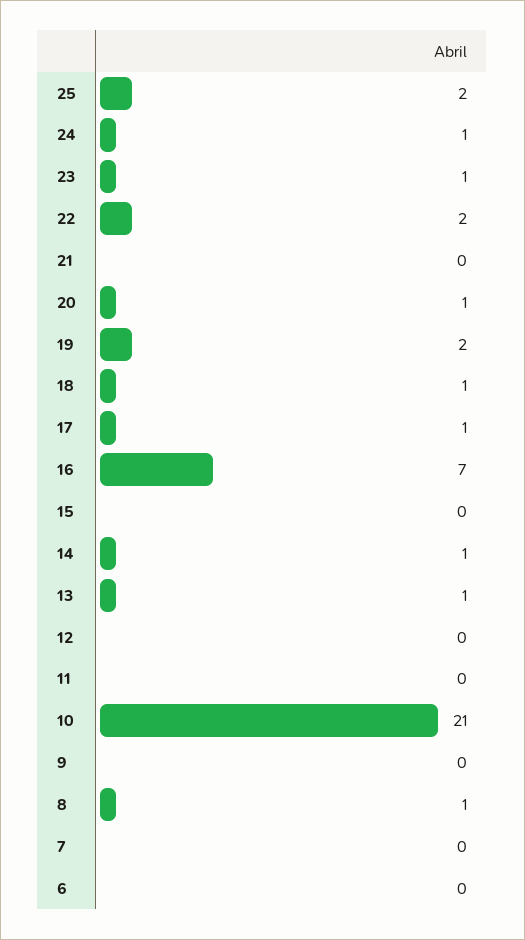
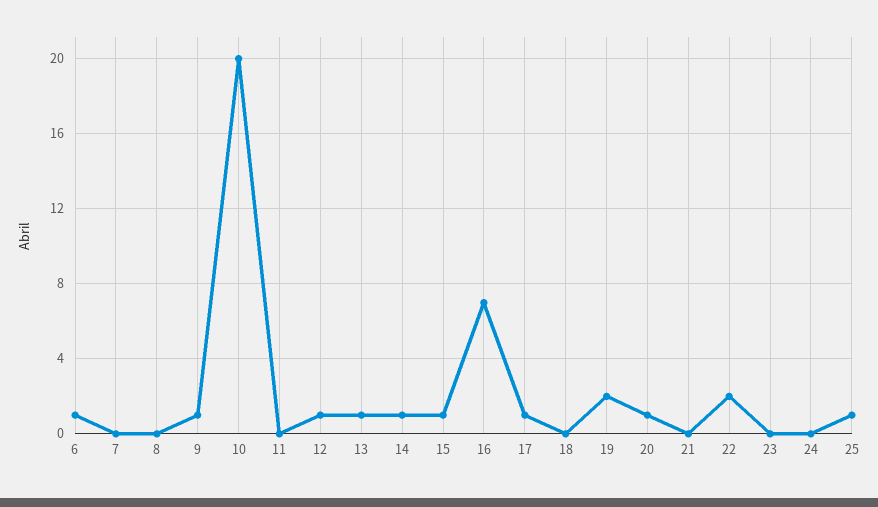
  {
-   "25": 2,
+   "25": 1,
-   "24": 1,
+   "24": 0,
-   "23": 1,
+   "23": 0,
    "22": 2,
    "21": 0,
    "20": 1,
    "19": 2,
-   "18": 1,
+   "18": 0,
    "17": 1,
    "16": 7,
-   "15": 0,
+   "15": 1,
    "14": 1,
    "13": 1,
-   "12": 0,
+   "12": 1,
    "11": 0,
-   "10": 21,
+   "10": 20,
-   "9": 0,
+   "9": 1,
-   "8": 1,
+   "8": 0,
    "7": 0,
-   "6": 0
+   "6": 1
  }

